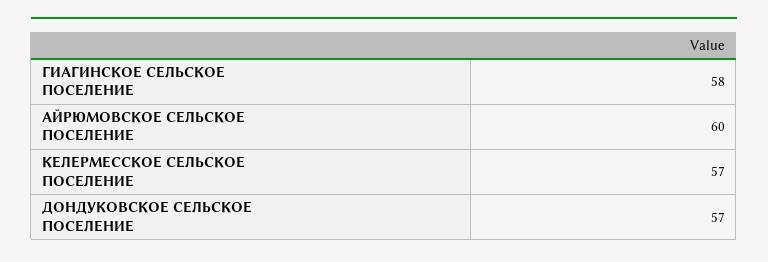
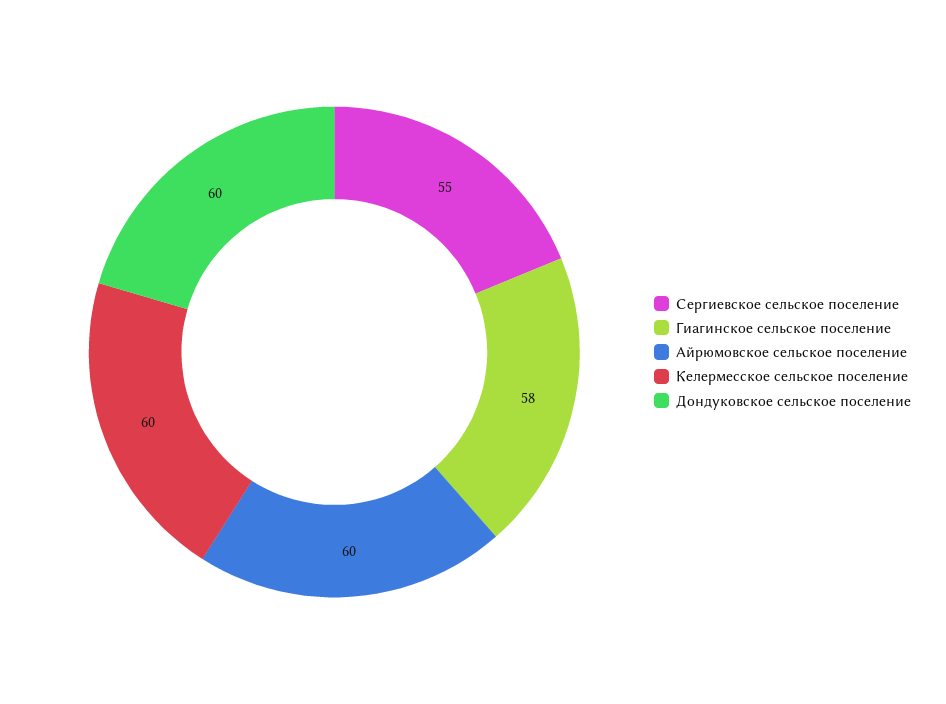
  {
    "ГИАГИНСКОЕ СЕЛЬСКОЕ ПОСЕЛЕНИЕ": 58,
    "АЙРЮМОВСКОЕ СЕЛЬСКОЕ ПОСЕЛЕНИЕ": 60,
-   "КЕЛЕРМЕССКОЕ СЕЛЬСКОЕ ПОСЕЛЕНИЕ": 57,
+   "КЕЛЕРМЕССКОЕ СЕЛЬСКОЕ ПОСЕЛЕНИЕ": 60,
-   "ДОНДУКОВСКОЕ СЕЛЬСКОЕ ПОСЕЛЕНИЕ": 57
+   "ДОНДУКОВСКОЕ СЕЛЬСКОЕ ПОСЕЛЕНИЕ": 60,
+   "Сергиевское сельское поселение": 55
  }

